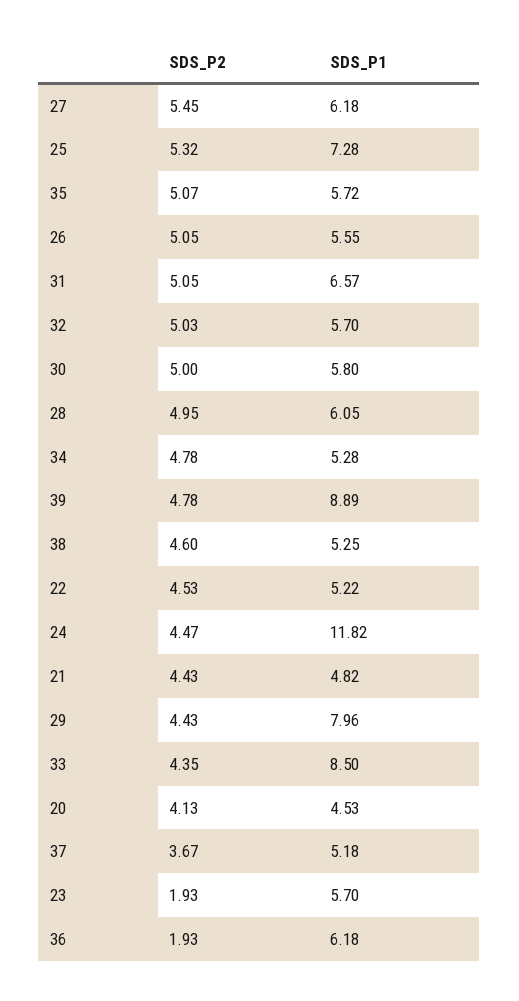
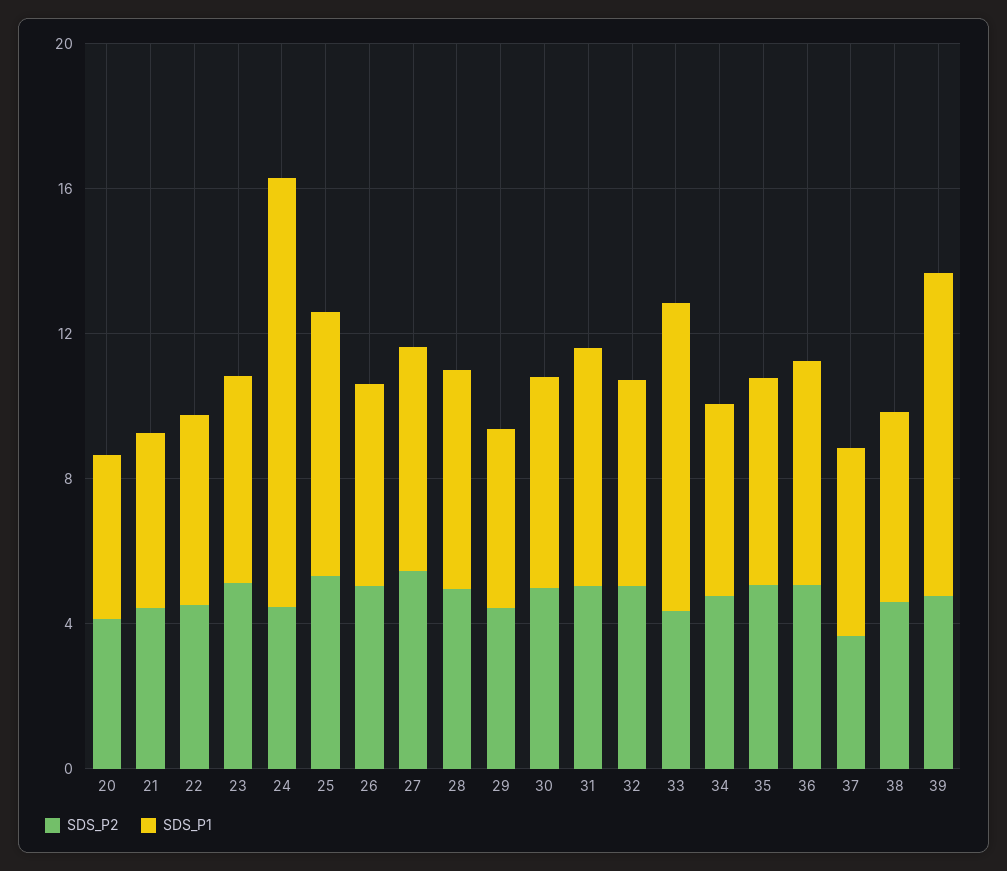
  {
    "SDS_P2": {
      "27": 5.45,
      "25": 5.32,
      "35": 5.07,
      "26": 5.05,
      "31": 5.05,
      "32": 5.03,
      "30": 5,
      "28": 4.95,
      "34": 4.78,
      "39": 4.78,
      "38": 4.6,
      "22": 4.53,
      "24": 4.47,
      "21": 4.43,
      "29": 4.43,
      "33": 4.35,
      "20": 4.13,
      "37": 3.67,
-     "23": 1.93,
+     "23": 5,
-     "36": 1.93
+     "36": 5
    },
    "SDS_P1": {
      "27": 6.18,
      "25": 7.28,
      "35": 5.72,
      "26": 5.55,
      "31": 6.57,
      "32": 5.7,
      "30": 5.8,
      "28": 6.05,
      "34": 5.28,
      "39": 8.89,
      "38": 5.25,
      "22": 5.22,
      "24": 11.82,
      "21": 4.82,
-     "29": 7.96,
+     "29": 5,
      "33": 8.5,
      "20": 4.53,
      "37": 5.18,
      "23": 5.7,
      "36": 6.18
    }
  }

